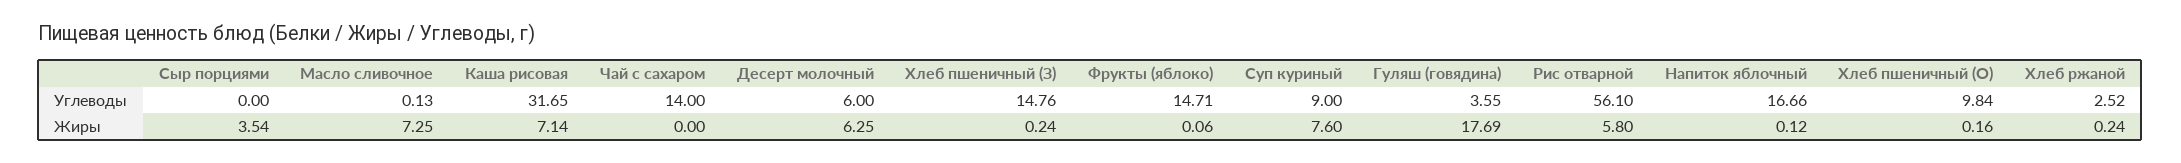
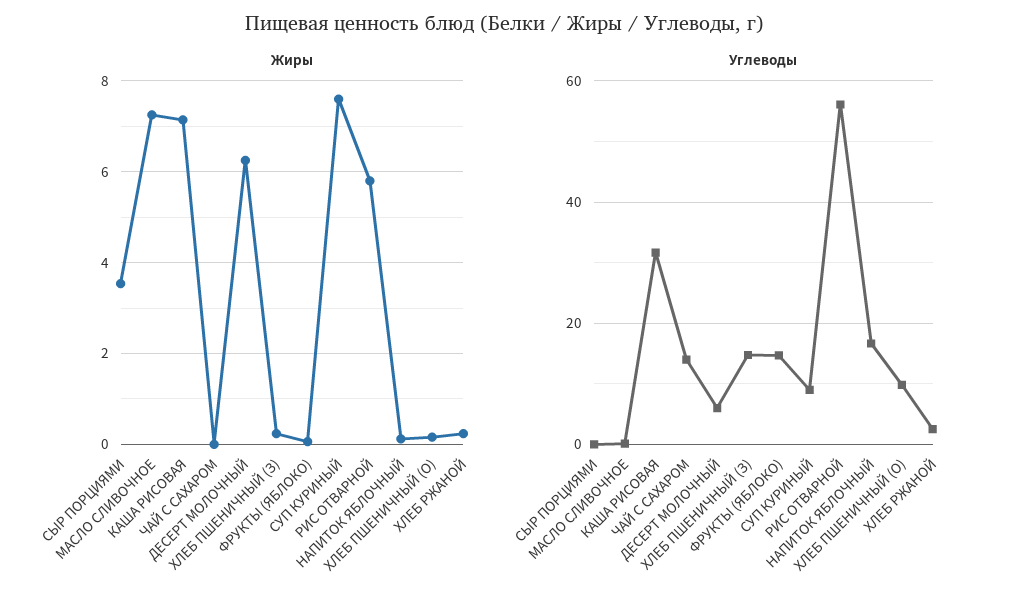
  {
    "Углеводы": {
      "Сыр порциями": 0,
      "Масло сливочное": 0.13,
      "Каша рисовая": 31.65,
      "Чай с сахаром": 14,
      "Десерт молочный": 6,
      "Хлеб пшеничный (З)": 14.76,
      "Фрукты (яблоко)": 14.71,
      "Суп куриный": 9,
-     "Гуляш (говядина)": 3.55,
      "Рис отварной": 56.1,
      "Напиток яблочный": 16.66,
      "Хлеб пшеничный (О)": 9.84,
      "Хлеб ржаной": 2.52
    },
    "Жиры": {
      "Сыр порциями": 3.54,
      "Масло сливочное": 7.25,
      "Каша рисовая": 7.14,
      "Чай с сахаром": 0,
      "Десерт молочный": 6.25,
      "Хлеб пшеничный (З)": 0.24,
      "Фрукты (яблоко)": 0.06,
      "Суп куриный": 7.6,
-     "Гуляш (говядина)": 17.69,
      "Рис отварной": 5.8,
      "Напиток яблочный": 0.12,
      "Хлеб пшеничный (О)": 0.16,
      "Хлеб ржаной": 0.24
    }
  }

